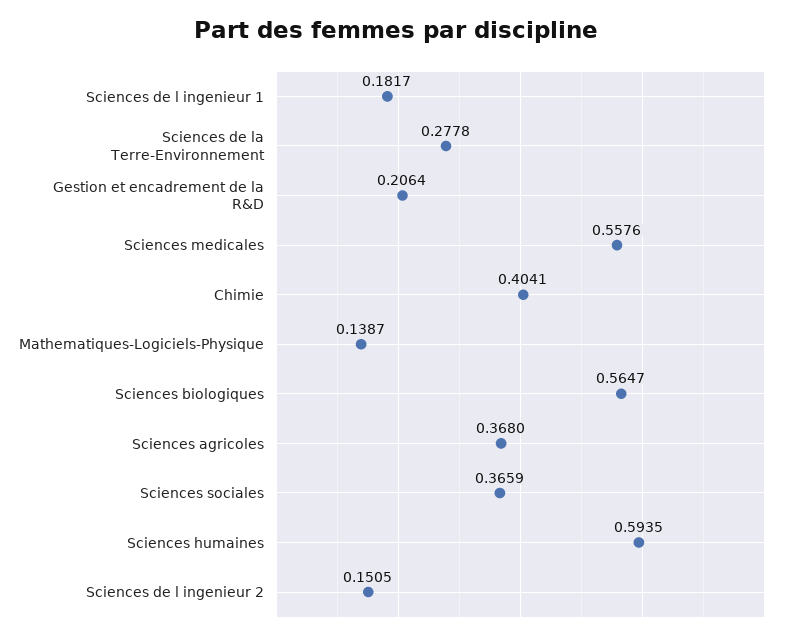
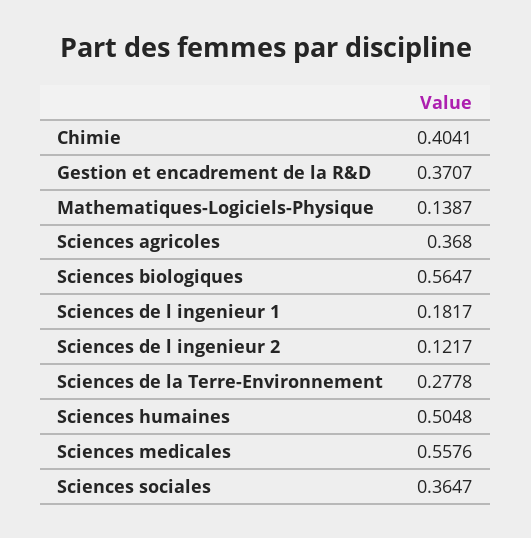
  {
    "Sciences de l ingenieur 1": 0.1817,
    "Sciences de la Terre-Environnement": 0.2778,
-   "Gestion et encadrement de la R&D": 0.2064,
+   "Gestion et encadrement de la R&D": 0.3707,
    "Sciences medicales": 0.5576,
    "Chimie": 0.4041,
    "Mathematiques-Logiciels-Physique": 0.1387,
    "Sciences biologiques": 0.5647,
    "Sciences agricoles": 0.368,
-   "Sciences sociales": 0.3659,
+   "Sciences sociales": 0.3647,
-   "Sciences humaines": 0.5935,
+   "Sciences humaines": 0.5048,
-   "Sciences de l ingenieur 2": 0.1505
+   "Sciences de l ingenieur 2": 0.1217
  }

